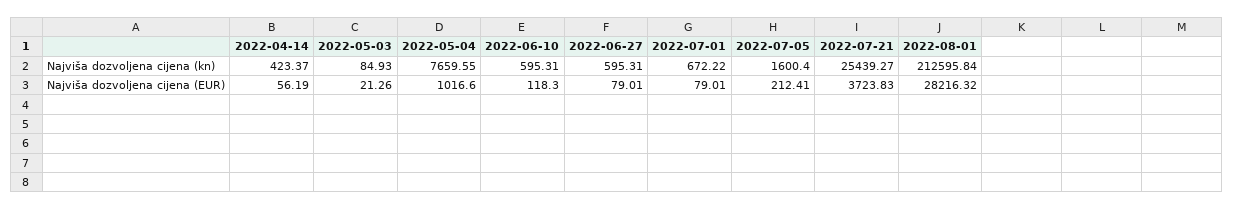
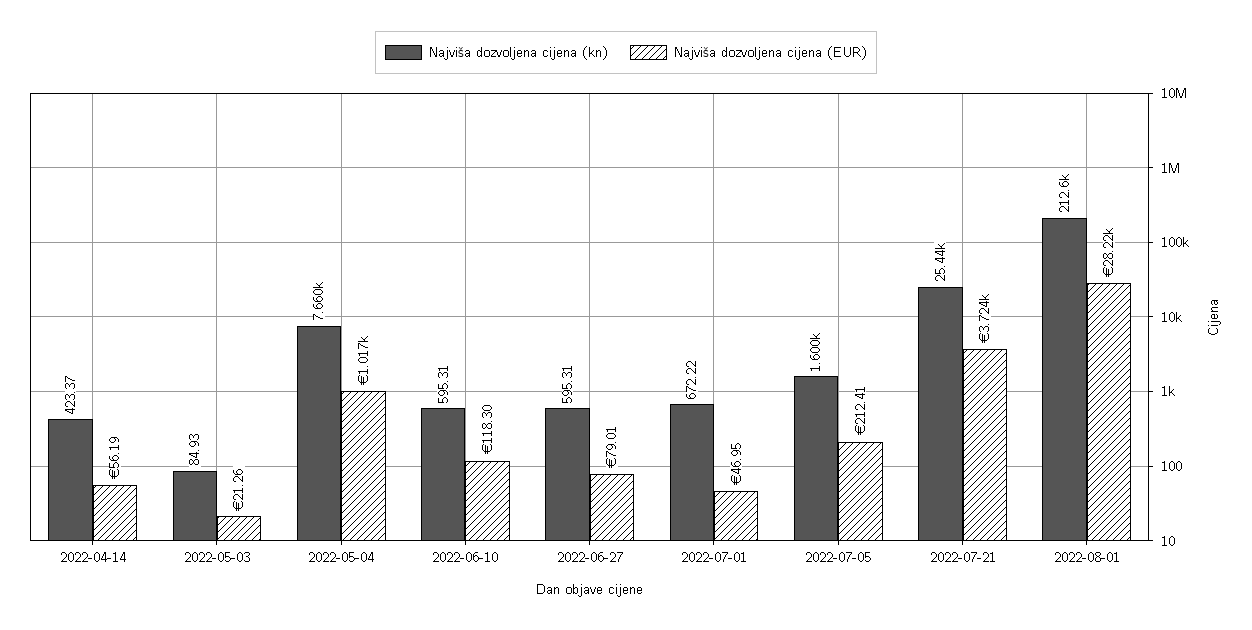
  {
    "Najviša dozvoljena cijena (kn)": {
      "2022-04-14": 423.37,
      "2022-05-03": 84.93,
      "2022-05-04": 7659.55,
      "2022-06-10": 595.31,
      "2022-06-27": 595.31,
      "2022-07-01": 672.22,
      "2022-07-05": 1600.4,
      "2022-07-21": 25439.27,
      "2022-08-01": 212595.84
    },
    "Najviša dozvoljena cijena (EUR)": {
      "2022-04-14": 56.19,
      "2022-05-03": 21.26,
      "2022-05-04": 1016.6,
      "2022-06-10": 118.3,
      "2022-06-27": 79.01,
-     "2022-07-01": 79.01,
+     "2022-07-01": 46.95,
      "2022-07-05": 212.41,
      "2022-07-21": 3723.83,
      "2022-08-01": 28216.32
    }
  }

